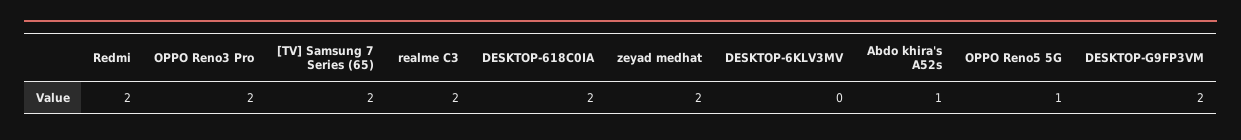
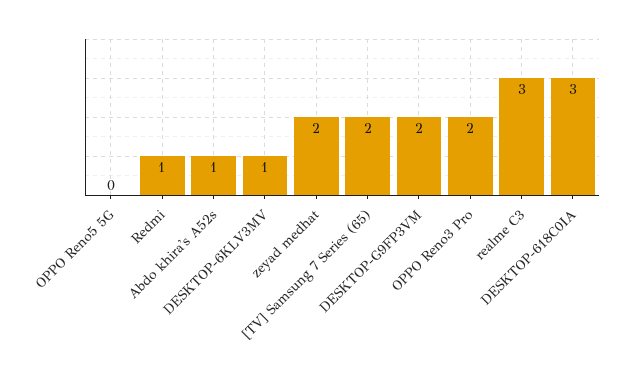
  {
-   "Redmi": 2,
+   "Redmi": 1,
    "OPPO Reno3 Pro": 2,
    "[TV] Samsung 7 Series (65)": 2,
-   "realme C3": 2,
+   "realme C3": 3,
-   "DESKTOP-618C0IA": 2,
+   "DESKTOP-618C0IA": 3,
    "zeyad medhat": 2,
-   "DESKTOP-6KLV3MV": 0,
+   "DESKTOP-6KLV3MV": 1,
    "Abdo khira's A52s": 1,
-   "OPPO Reno5 5G": 1,
+   "OPPO Reno5 5G": 0,
    "DESKTOP-G9FP3VM": 2
  }

